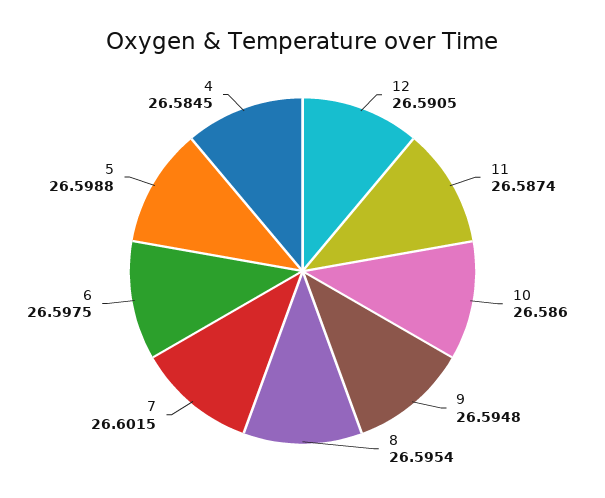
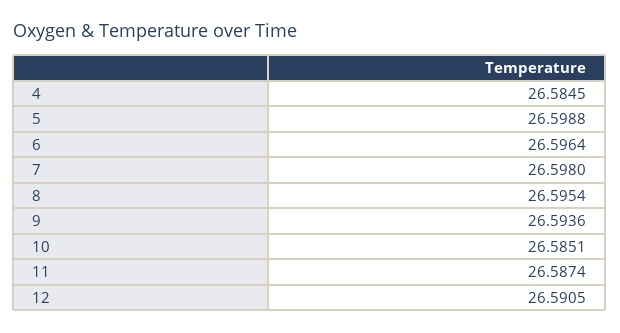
  {
    "12": 26.5905,
    "11": 26.5874,
-   "10": 26.586,
+   "10": 26.5851,
-   "9": 26.5948,
+   "9": 26.5936,
    "8": 26.5954,
-   "7": 26.6015,
+   "7": 26.598,
-   "6": 26.5975,
+   "6": 26.5964,
    "5": 26.5988,
    "4": 26.5845
  }

